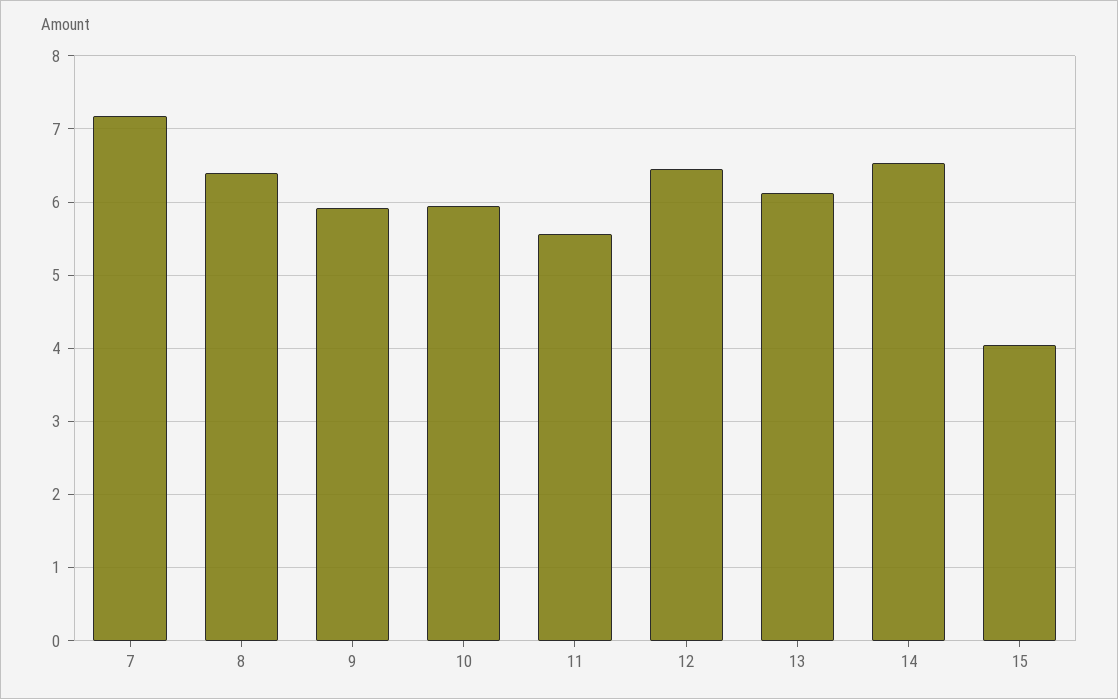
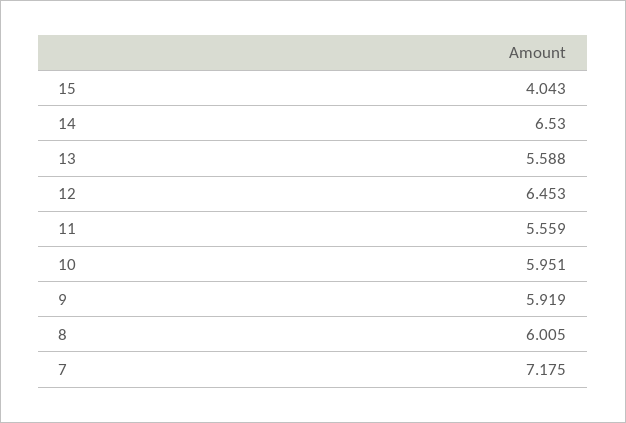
  {
    "7": 7.175,
-   "8": 6.4,
+   "8": 6.005,
    "9": 5.919,
    "10": 5.951,
    "11": 5.559,
    "12": 6.453,
-   "13": 6.1,
+   "13": 5.588,
    "14": 6.53,
    "15": 4.043
  }

